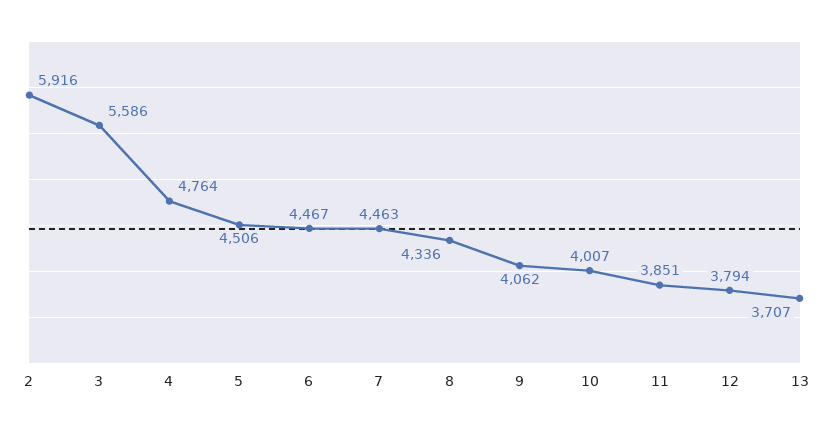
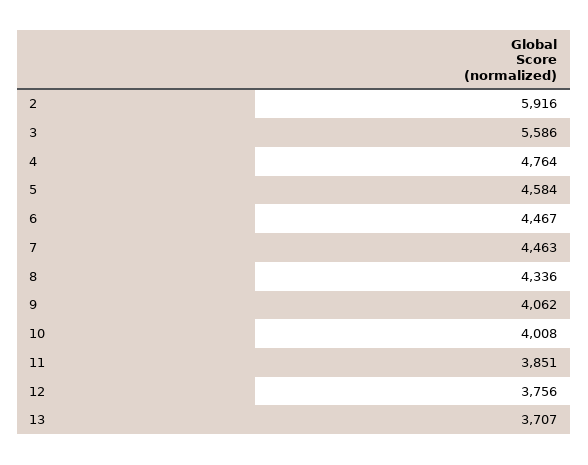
  {
    "2": 5916,
    "3": 5586,
    "4": 4764,
-   "5": 4506,
+   "5": 4584,
    "6": 4467,
    "7": 4463,
    "8": 4336,
    "9": 4062,
-   "10": 4007,
+   "10": 4008,
    "11": 3851,
-   "12": 3794,
+   "12": 3756,
    "13": 3707
  }

